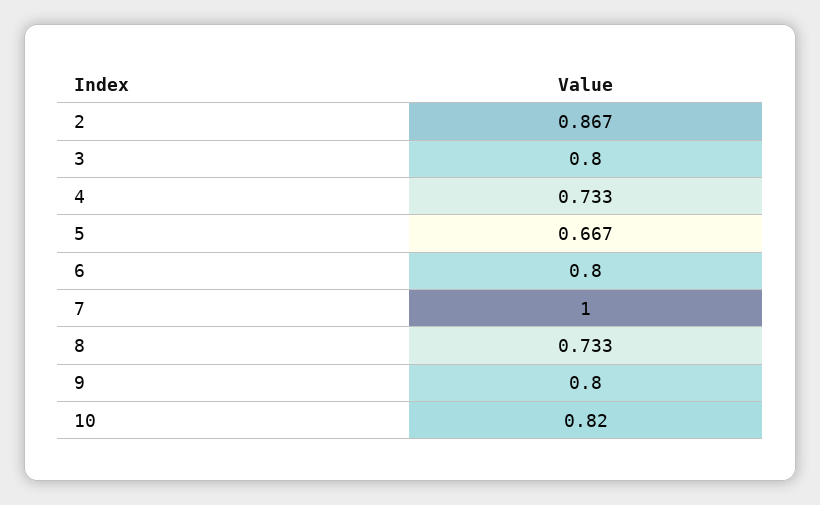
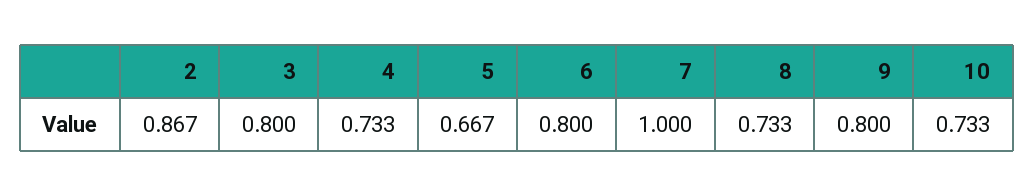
  {
    "2": 0.867,
    "3": 0.8,
    "4": 0.733,
    "5": 0.667,
    "6": 0.8,
    "7": 1,
    "8": 0.733,
    "9": 0.8,
-   "10": 0.82
+   "10": 0.733
  }

